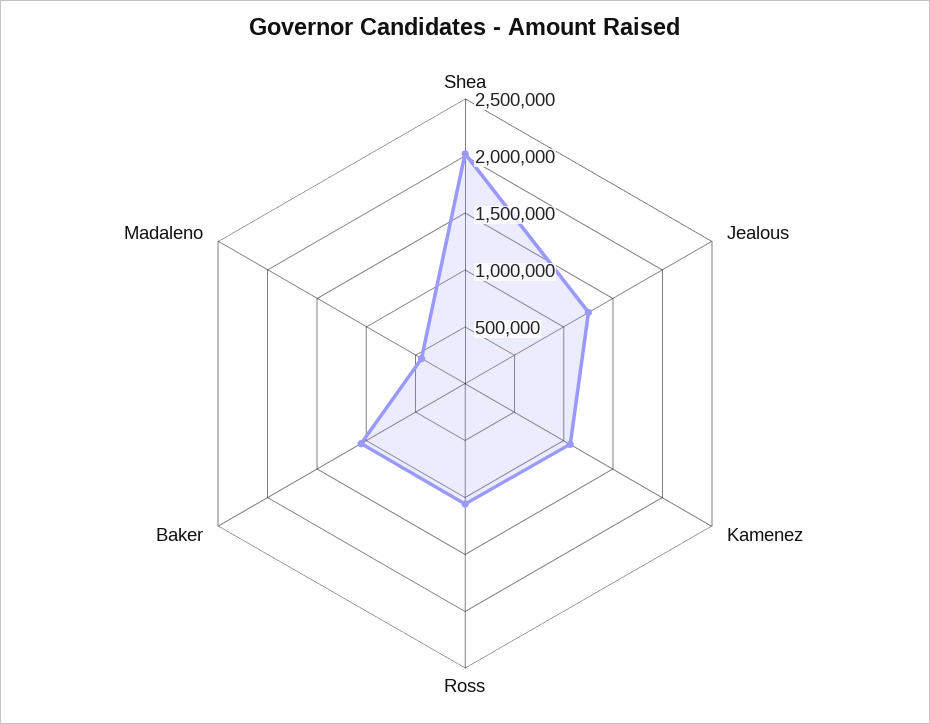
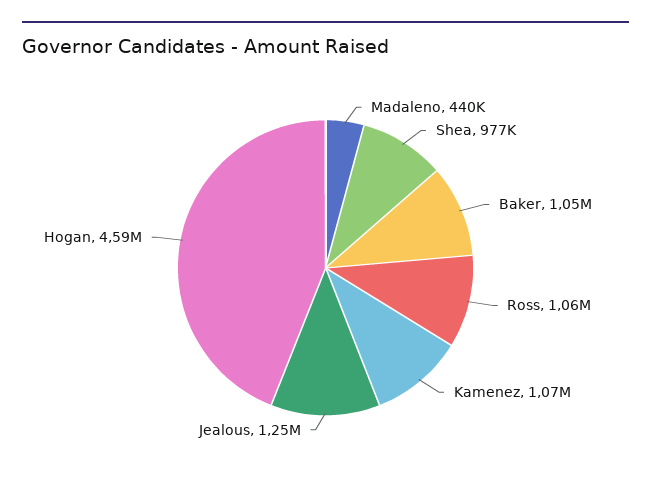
  {
-   "Shea": 2000000,
+   "Shea": 977000,
    "Jealous": 1250000,
    "Kamenez": 1070000,
    "Ross": 1060000,
    "Baker": 1050000,
-   "Madaleno": 440000
+   "Madaleno": 440000,
+   "Hogan": 4590000
  }

